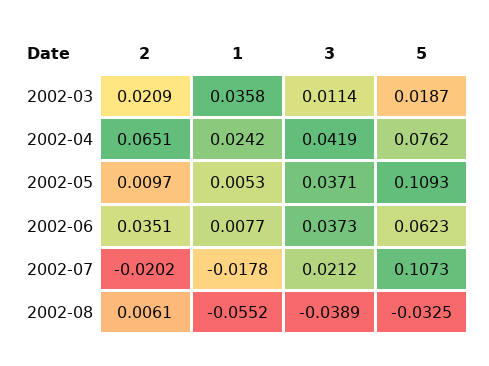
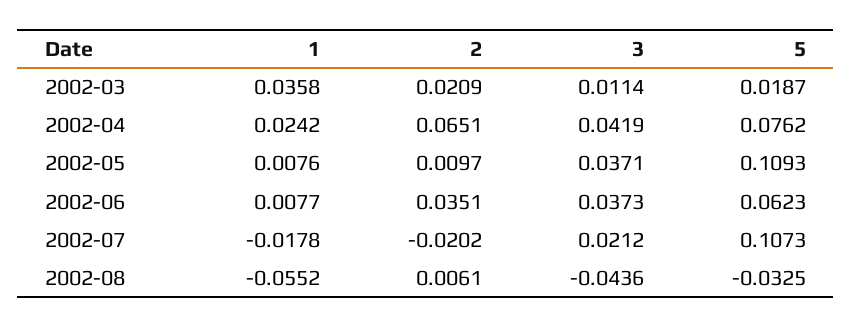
  {
    "2": {
      "2002-03": 0.0209,
      "2002-04": 0.0651,
      "2002-05": 0.0097,
      "2002-06": 0.0351,
      "2002-07": -0.0202,
      "2002-08": 0.0061
    },
    "1": {
      "2002-03": 0.0358,
      "2002-04": 0.0242,
-     "2002-05": 0.0053,
+     "2002-05": 0.0076,
      "2002-06": 0.0077,
      "2002-07": -0.0178,
      "2002-08": -0.0552
    },
    "3": {
      "2002-03": 0.0114,
      "2002-04": 0.0419,
      "2002-05": 0.0371,
      "2002-06": 0.0373,
      "2002-07": 0.0212,
-     "2002-08": -0.0389
+     "2002-08": -0.0436
    },
    "5": {
      "2002-03": 0.0187,
      "2002-04": 0.0762,
      "2002-05": 0.1093,
      "2002-06": 0.0623,
      "2002-07": 0.1073,
      "2002-08": -0.0325
    }
  }

